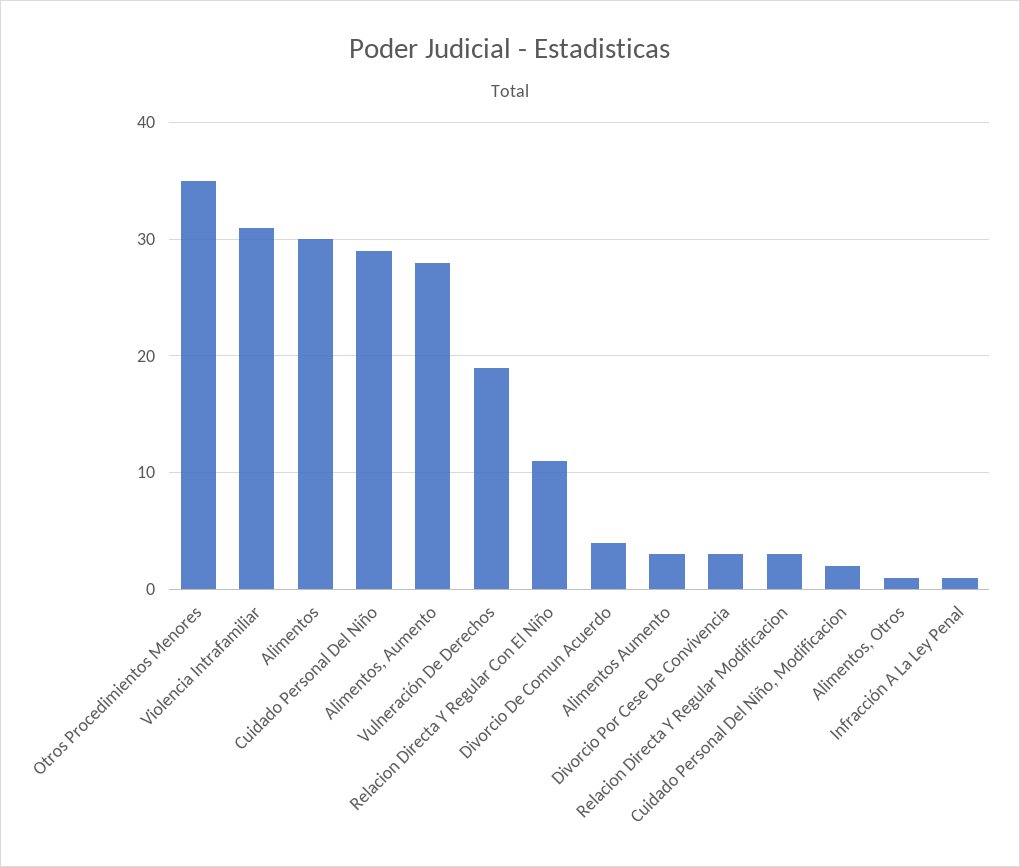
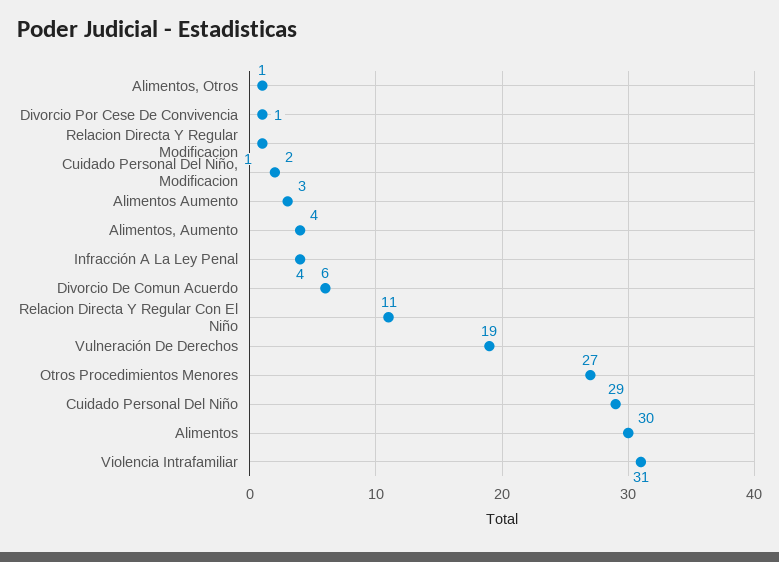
  {
-   "Otros Procedimientos Menores": 35,
+   "Otros Procedimientos Menores": 27,
    "Violencia Intrafamiliar": 31,
    "Alimentos": 30,
    "Cuidado Personal Del Niño": 29,
-   "Alimentos, Aumento": 28,
+   "Alimentos, Aumento": 4,
    "Vulneración De Derechos": 19,
    "Relacion Directa Y Regular Con El Niño": 11,
-   "Divorcio De Comun Acuerdo": 4,
+   "Divorcio De Comun Acuerdo": 6,
    "Alimentos Aumento": 3,
-   "Divorcio Por Cese De Convivencia": 3,
+   "Divorcio Por Cese De Convivencia": 1,
-   "Relacion Directa Y Regular Modificacion": 3,
+   "Relacion Directa Y Regular Modificacion": 1,
    "Cuidado Personal Del Niño, Modificacion": 2,
    "Alimentos, Otros": 1,
-   "Infracción A La Ley Penal": 1
+   "Infracción A La Ley Penal": 4
  }

